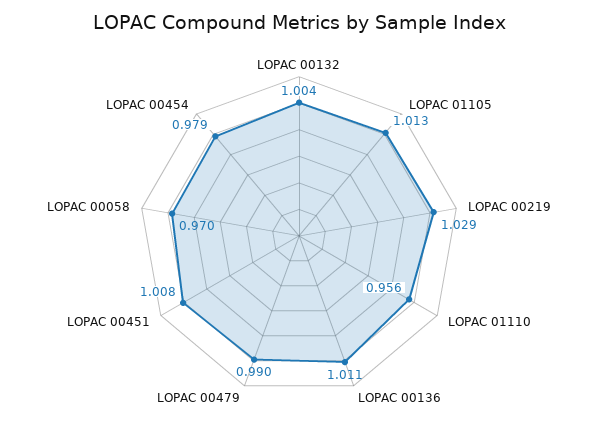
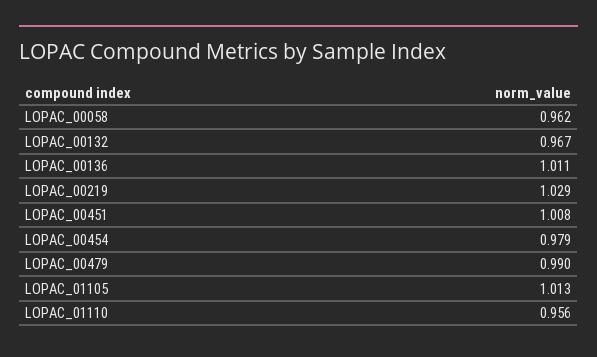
  {
-   "LOPAC 00132": 1.004,
+   "LOPAC 00132": 0.967,
    "LOPAC 01105": 1.013,
    "LOPAC 00219": 1.029,
    "LOPAC 01110": 0.956,
    "LOPAC 00136": 1.011,
    "LOPAC 00479": 0.99,
    "LOPAC 00451": 1.008,
-   "LOPAC 00058": 0.97,
+   "LOPAC 00058": 0.962,
    "LOPAC 00454": 0.979
  }

